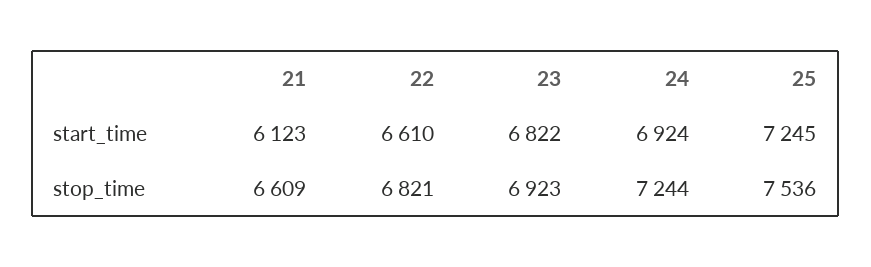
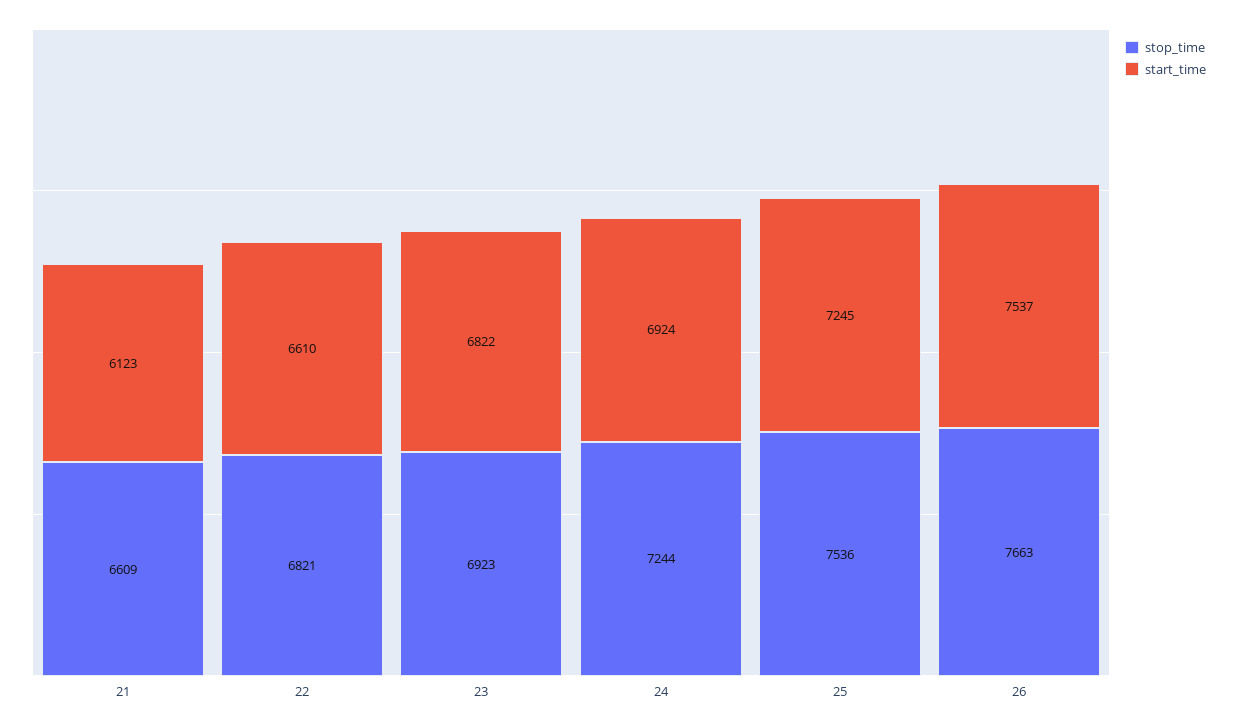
  {
    "start_time": {
      "21": 6123,
      "22": 6610,
      "23": 6822,
      "24": 6924,
-     "25": 7245
+     "25": 7245,
+     "26": 7537
    },
    "stop_time": {
      "21": 6609,
      "22": 6821,
      "23": 6923,
      "24": 7244,
-     "25": 7536
+     "25": 7536,
+     "26": 7663
    }
  }

